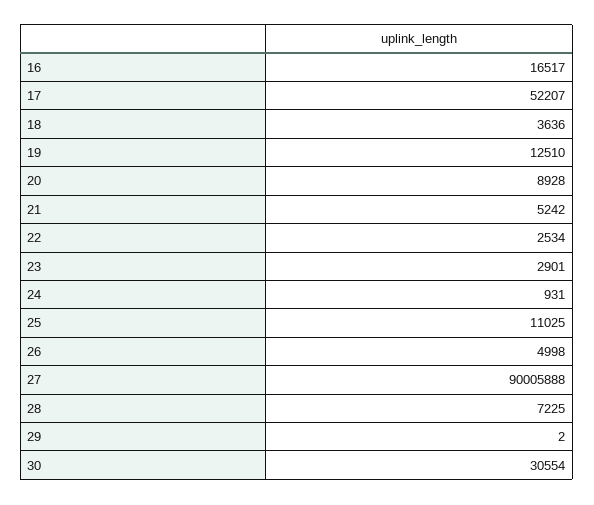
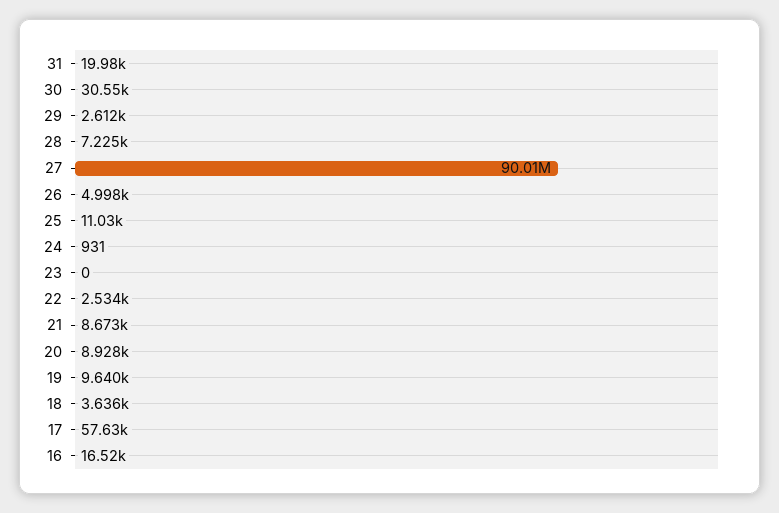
  {
    "16": 16517,
-   "17": 52207,
+   "17": 57630,
    "18": 3636,
-   "19": 12510,
+   "19": 9640,
    "20": 8928,
-   "21": 5242,
+   "21": 8673,
    "22": 2534,
-   "23": 2901,
+   "23": 0,
    "24": 931,
    "25": 11025,
    "26": 4998,
    "27": 90005888,
    "28": 7225,
-   "29": 2,
+   "29": 2612,
-   "30": 30554
+   "30": 30554,
+   "31": 19980
  }

